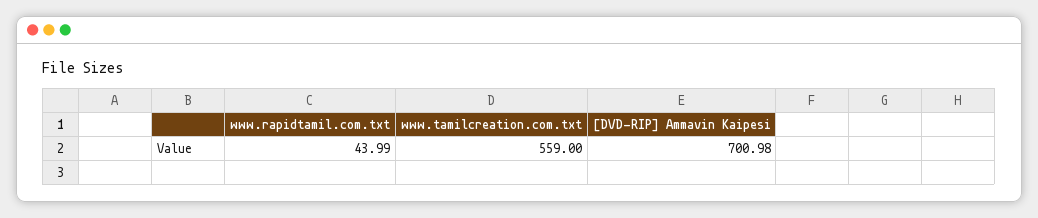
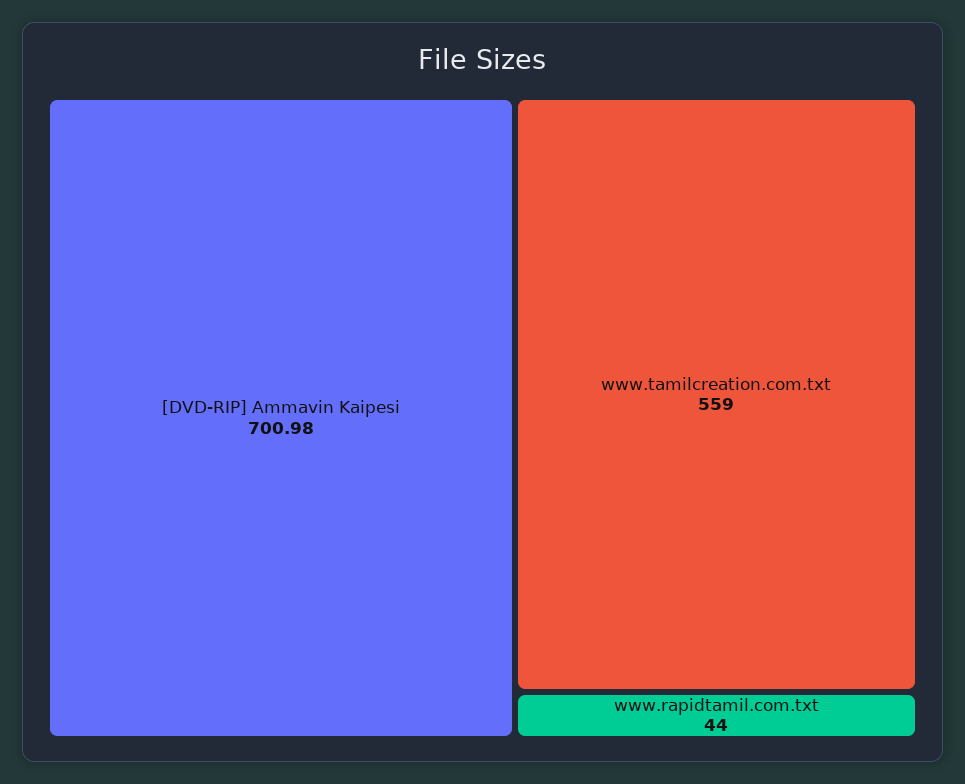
  {
-   "www.rapidtamil.com.txt": 43.99,
+   "www.rapidtamil.com.txt": 44,
    "www.tamilcreation.com.txt": 559,
    "[DVD-RIP] Ammavin Kaipesi": 700.98
  }

